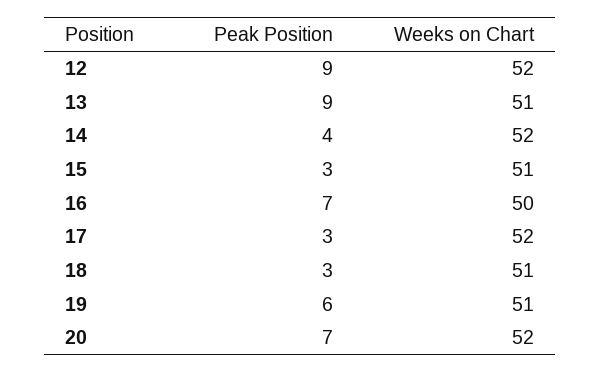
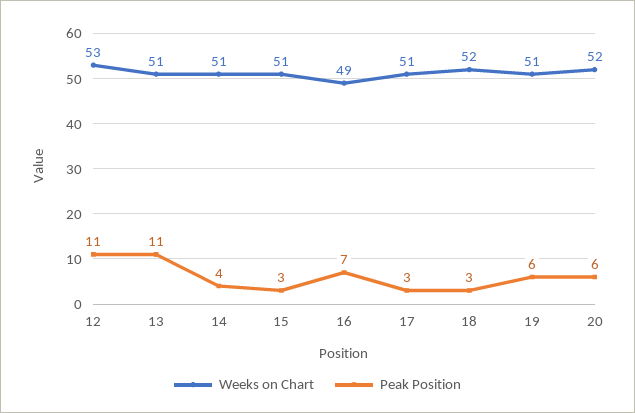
  {
    "Peak Position": {
-     "12": 9,
+     "12": 11,
-     "13": 9,
+     "13": 11,
      "14": 4,
      "15": 3,
      "16": 7,
      "17": 3,
      "18": 3,
      "19": 6,
-     "20": 7
+     "20": 6
    },
    "Weeks on Chart": {
-     "12": 52,
+     "12": 53,
      "13": 51,
-     "14": 52,
+     "14": 51,
      "15": 51,
-     "16": 50,
+     "16": 49,
-     "17": 52,
+     "17": 51,
-     "18": 51,
+     "18": 52,
      "19": 51,
      "20": 52
    }
  }

